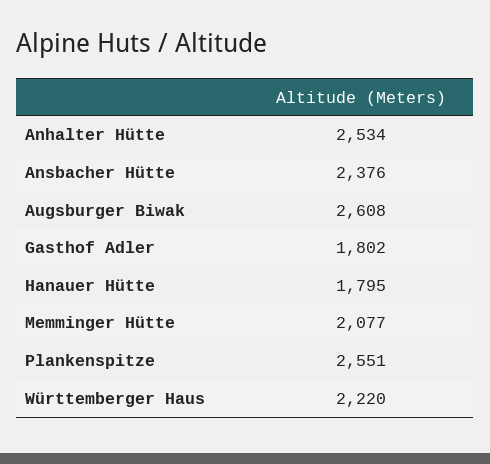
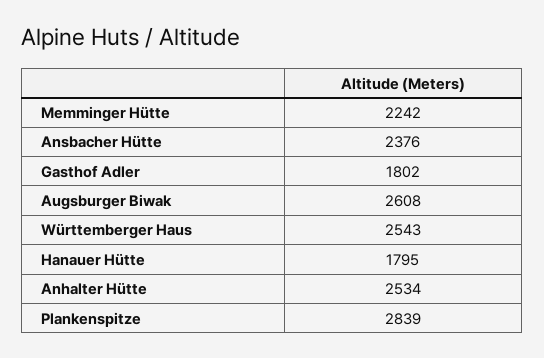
  {
    "Anhalter Hütte": 2534,
    "Ansbacher Hütte": 2376,
    "Augsburger Biwak": 2608,
    "Gasthof Adler": 1802,
    "Hanauer Hütte": 1795,
-   "Memminger Hütte": 2077,
+   "Memminger Hütte": 2242,
-   "Plankenspitze": 2551,
+   "Plankenspitze": 2839,
-   "Württemberger Haus": 2220
+   "Württemberger Haus": 2543
  }

